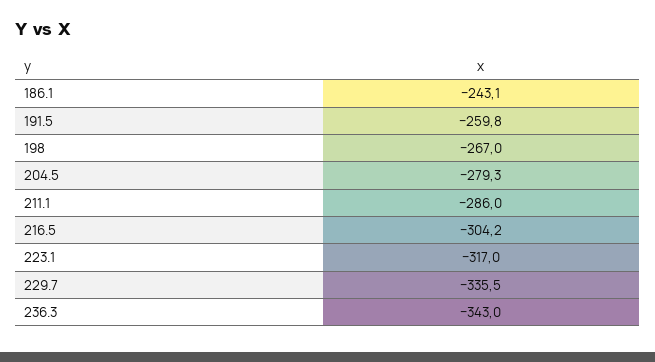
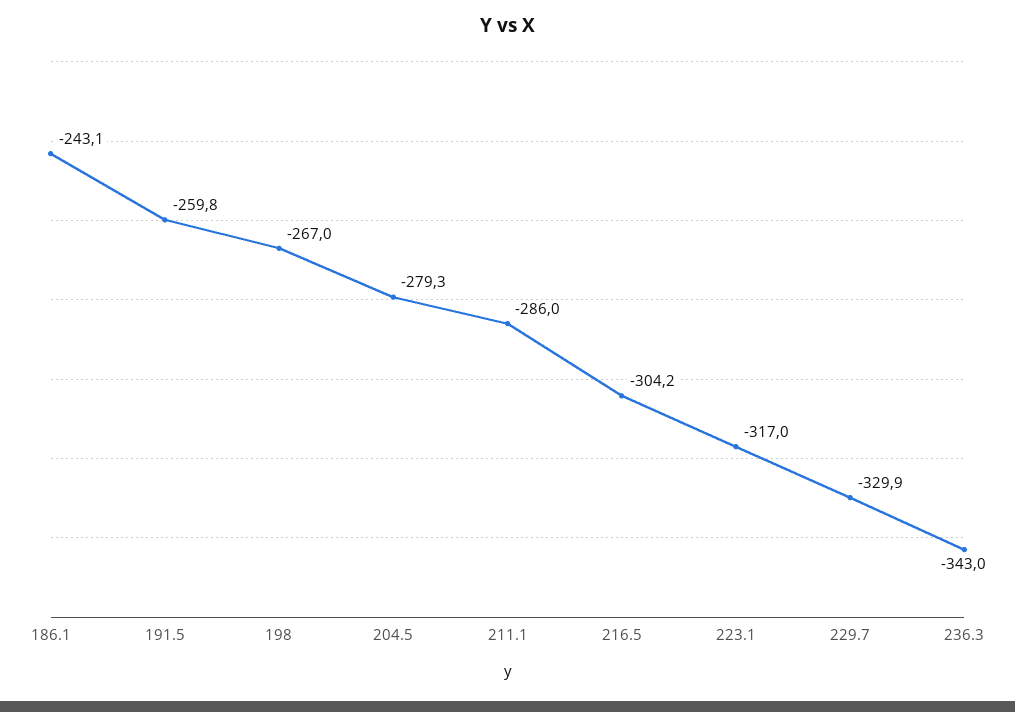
  {
    "186.1": -243.1,
    "191.5": -259.8,
    "198": -267,
    "204.5": -279.3,
    "211.1": -286,
    "216.5": -304.2,
    "223.1": -317,
-   "229.7": -335.5,
+   "229.7": -329.9,
    "236.3": -343
  }

